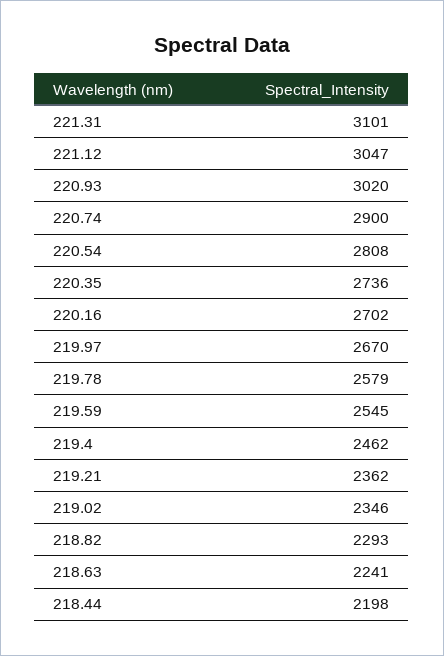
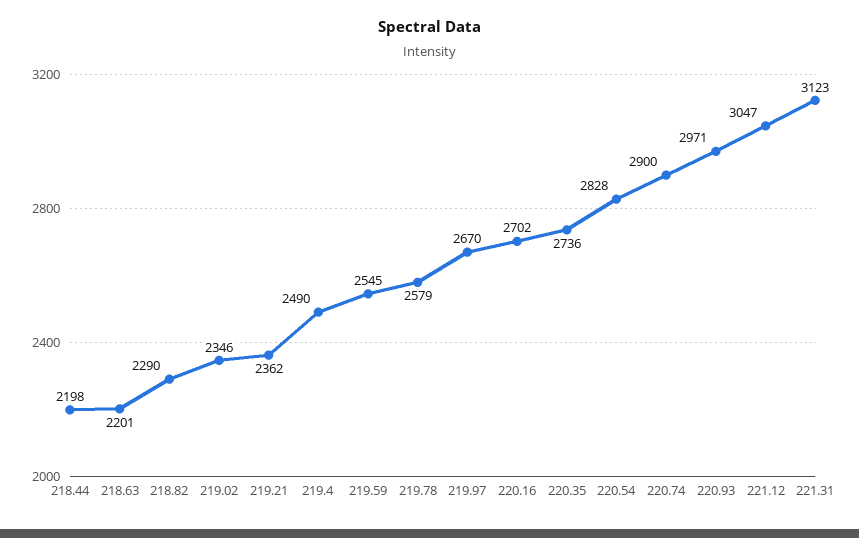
  {
-   "221.31": 3101,
+   "221.31": 3123,
    "221.12": 3047,
-   "220.93": 3020,
+   "220.93": 2971,
    "220.74": 2900,
-   "220.54": 2808,
+   "220.54": 2828,
    "220.35": 2736,
    "220.16": 2702,
    "219.97": 2670,
    "219.78": 2579,
    "219.59": 2545,
-   "219.4": 2462,
+   "219.4": 2490,
    "219.21": 2362,
    "219.02": 2346,
-   "218.82": 2293,
+   "218.82": 2290,
-   "218.63": 2241,
+   "218.63": 2201,
    "218.44": 2198
  }

